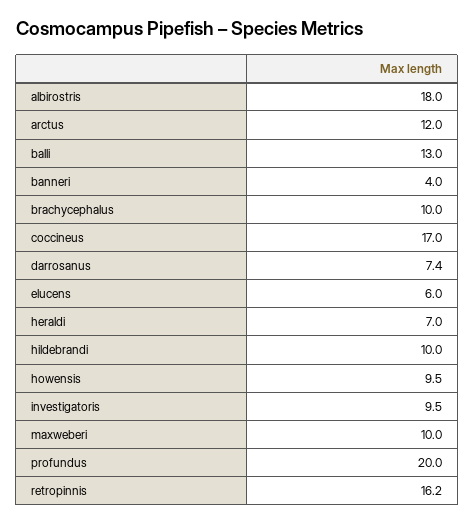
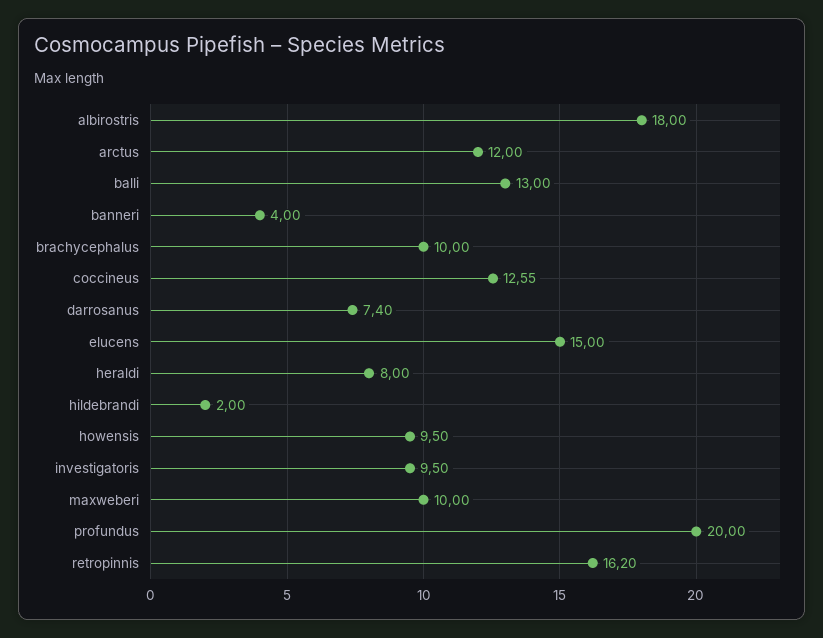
  {
    "albirostris": 18,
    "arctus": 12,
    "balli": 13,
    "banneri": 4,
    "brachycephalus": 10,
-   "coccineus": 17,
+   "coccineus": 12.55,
    "darrosanus": 7.4,
-   "elucens": 6,
+   "elucens": 15,
-   "heraldi": 7,
+   "heraldi": 8,
-   "hildebrandi": 10,
+   "hildebrandi": 2,
    "howensis": 9.5,
    "investigatoris": 9.5,
    "maxweberi": 10,
    "profundus": 20,
    "retropinnis": 16.2
  }

